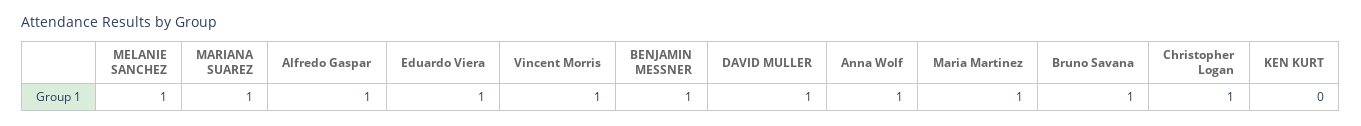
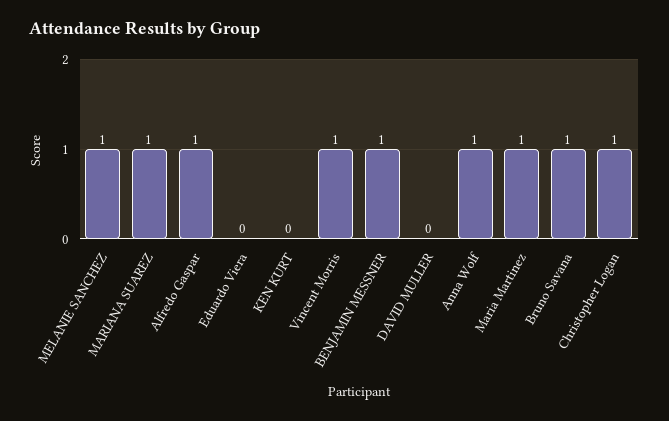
  {
    "MELANIE SANCHEZ": 1,
    "MARIANA SUAREZ": 1,
    "Alfredo Gaspar": 1,
-   "Eduardo Viera": 1,
+   "Eduardo Viera": 0,
    "Vincent Morris": 1,
    "BENJAMIN MESSNER": 1,
-   "DAVID MULLER": 1,
+   "DAVID MULLER": 0,
    "Anna Wolf": 1,
    "Maria Martinez": 1,
    "Bruno Savana": 1,
    "Christopher Logan": 1,
    "KEN KURT": 0
  }

